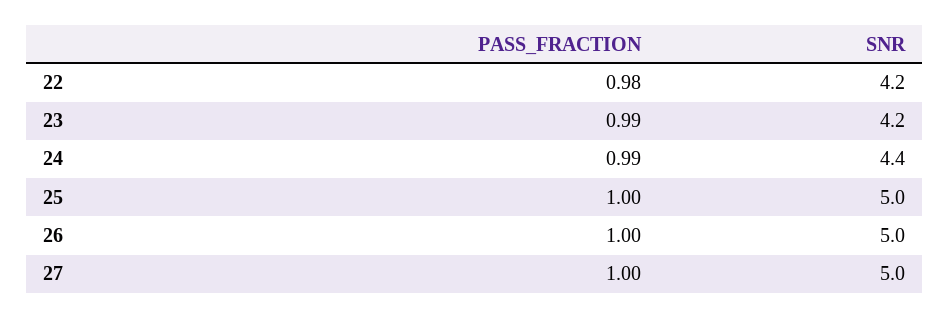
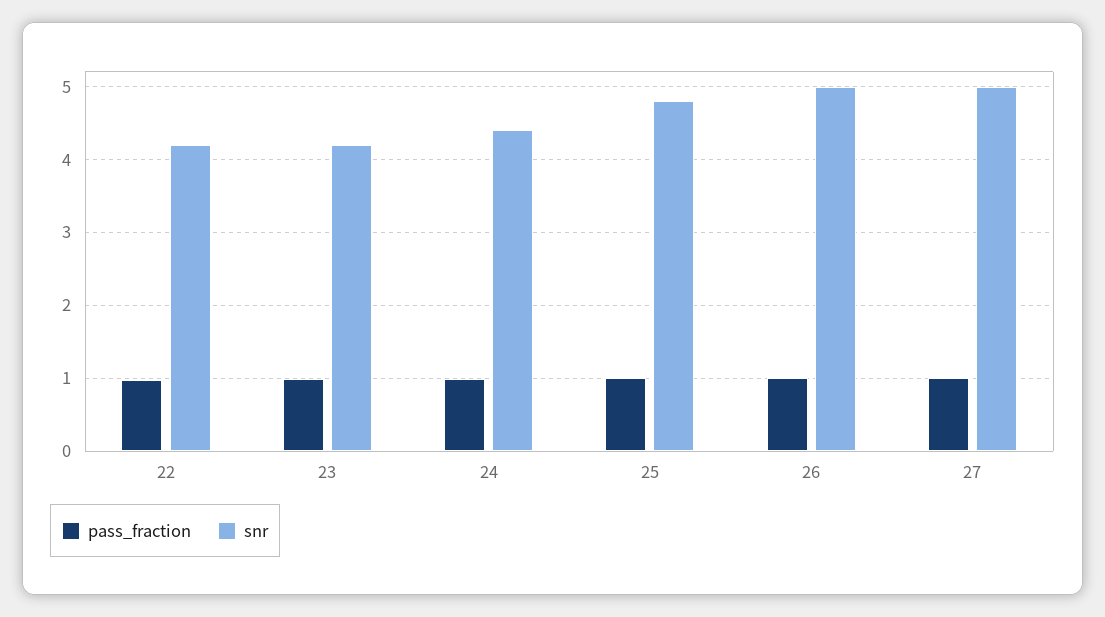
  {
    "PASS_FRACTION": {
      "22": 0.98,
      "23": 0.99,
      "24": 0.99,
      "25": 1,
      "26": 1,
      "27": 1
    },
    "SNR": {
      "22": 4.2,
      "23": 4.2,
      "24": 4.4,
-     "25": 5,
+     "25": 4.8,
      "26": 5,
      "27": 5
    }
  }

